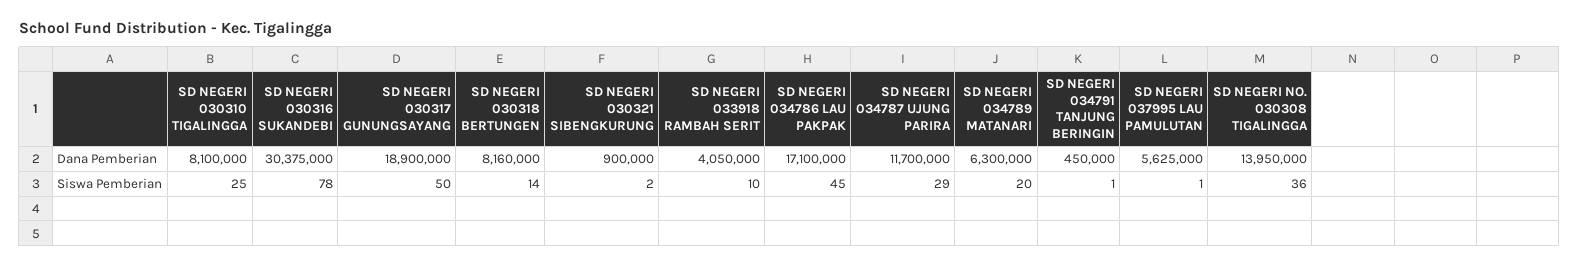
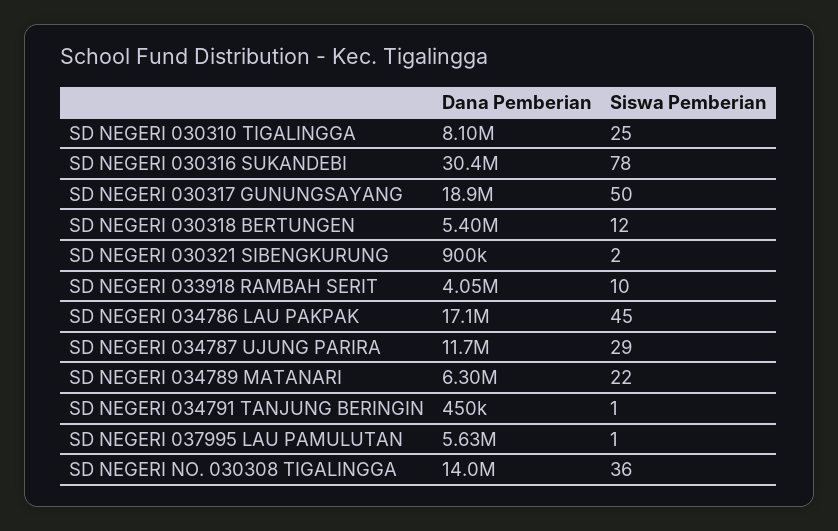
  {
    "SD NEGERI 030310 TIGALINGGA": {
      "Dana Pemberian": 8100000,
      "Siswa Pemberian": 25
    },
    "SD NEGERI 030316 SUKANDEBI": {
      "Dana Pemberian": 30375000,
      "Siswa Pemberian": 78
    },
    "SD NEGERI 030317 GUNUNGSAYANG": {
      "Dana Pemberian": 18900000,
      "Siswa Pemberian": 50
    },
    "SD NEGERI 030318 BERTUNGEN": {
-     "Dana Pemberian": 8160000,
+     "Dana Pemberian": 5400000,
-     "Siswa Pemberian": 14
+     "Siswa Pemberian": 12
    },
    "SD NEGERI 030321 SIBENGKURUNG": {
      "Dana Pemberian": 900000,
      "Siswa Pemberian": 2
    },
    "SD NEGERI 033918 RAMBAH SERIT": {
      "Dana Pemberian": 4050000,
      "Siswa Pemberian": 10
    },
    "SD NEGERI 034786 LAU PAKPAK": {
      "Dana Pemberian": 17100000,
      "Siswa Pemberian": 45
    },
    "SD NEGERI 034787 UJUNG PARIRA": {
      "Dana Pemberian": 11700000,
      "Siswa Pemberian": 29
    },
    "SD NEGERI 034789 MATANARI": {
      "Dana Pemberian": 6300000,
-     "Siswa Pemberian": 20
+     "Siswa Pemberian": 22
    },
    "SD NEGERI 034791 TANJUNG BERINGIN": {
      "Dana Pemberian": 450000,
      "Siswa Pemberian": 1
    },
    "SD NEGERI 037995 LAU PAMULUTAN": {
      "Dana Pemberian": 5625000,
      "Siswa Pemberian": 1
    },
    "SD NEGERI NO. 030308 TIGALINGGA": {
      "Dana Pemberian": 13950000,
      "Siswa Pemberian": 36
    }
  }

